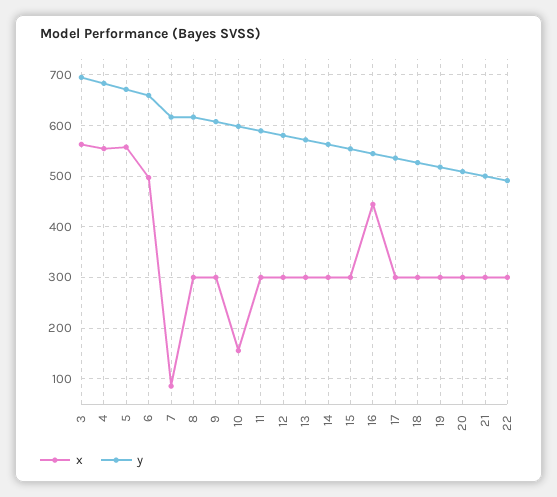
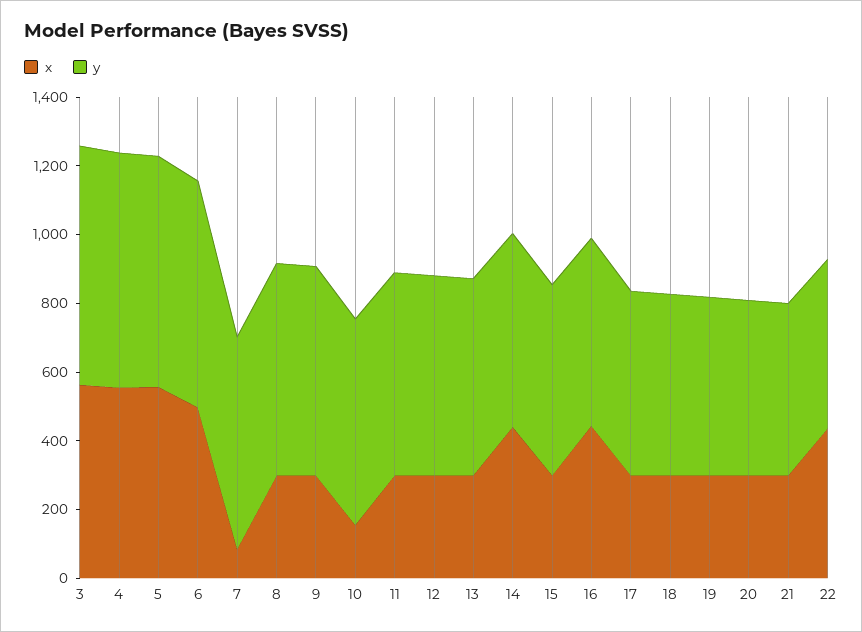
  {
    "x": {
      "3": 560,
      "4": 560,
      "5": 560,
      "6": 500,
      "7": 80,
      "8": 300,
      "9": 300,
      "10": 160,
      "11": 300,
      "12": 300,
      "13": 300,
-     "14": 300,
+     "14": 450,
      "15": 300,
      "16": 440,
      "17": 300,
      "18": 300,
      "19": 300,
      "20": 300,
      "21": 300,
-     "22": 300
+     "22": 450
    },
    "y": {
      "3": 700,
      "4": 680,
      "5": 680,
      "6": 660,
      "7": 620,
      "8": 620,
      "9": 600,
      "10": 600,
      "11": 580,
      "12": 580,
      "13": 580,
      "14": 560,
      "15": 560,
      "16": 540,
      "17": 540,
      "18": 520,
      "19": 520,
      "20": 500,
      "21": 500,
      "22": 500
    }
  }

